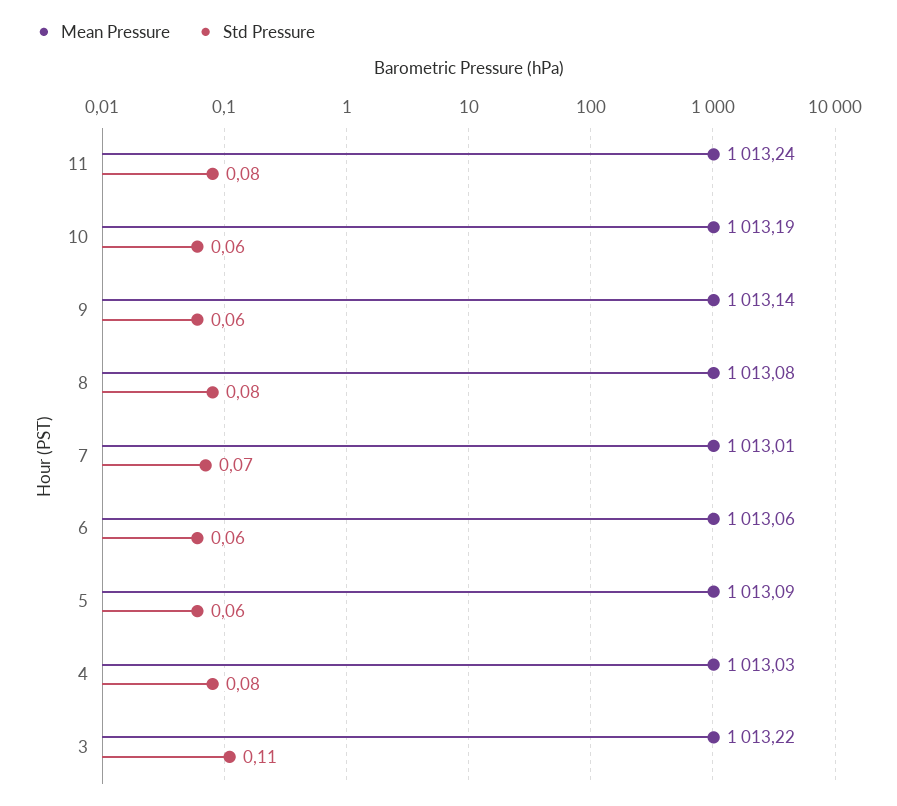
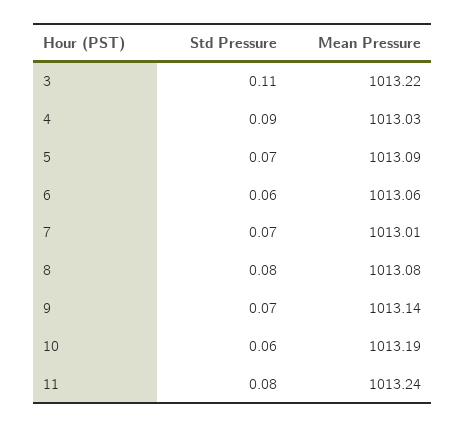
  {
    "Mean Pressure": {
      "11": 1013.24,
      "10": 1013.19,
      "9": 1013.14,
      "8": 1013.08,
      "7": 1013.01,
      "6": 1013.06,
      "5": 1013.09,
      "4": 1013.03,
      "3": 1013.22
    },
    "Std Pressure": {
      "11": 0.08,
      "10": 0.06,
-     "9": 0.06,
+     "9": 0.07,
      "8": 0.08,
      "7": 0.07,
      "6": 0.06,
-     "5": 0.06,
+     "5": 0.07,
-     "4": 0.08,
+     "4": 0.09,
      "3": 0.11
    }
  }

